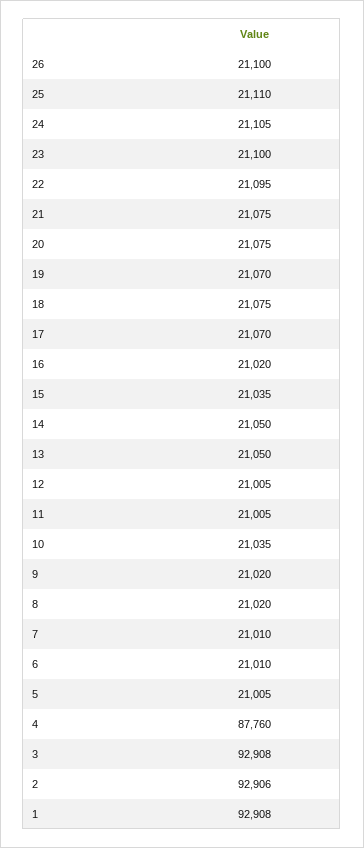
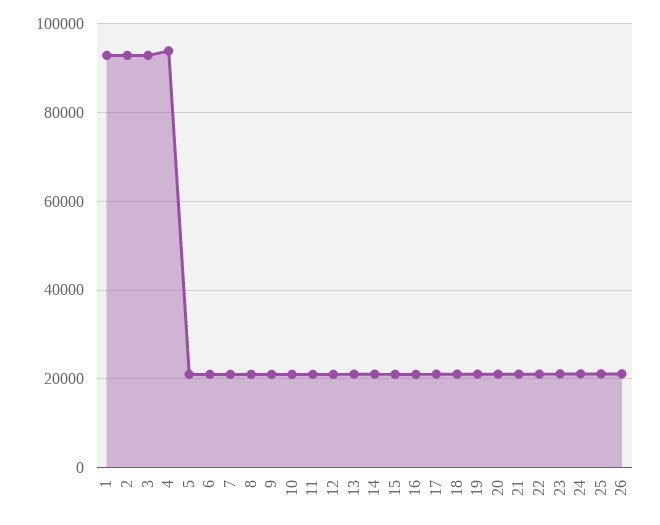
  {
    "26": 21100,
    "25": 21110,
    "24": 21105,
    "23": 21100,
    "22": 21095,
    "21": 21075,
    "20": 21075,
    "19": 21070,
    "18": 21075,
    "17": 21070,
    "16": 21020,
    "15": 21035,
    "14": 21050,
    "13": 21050,
    "12": 21005,
    "11": 21005,
    "10": 21035,
    "9": 21020,
    "8": 21020,
    "7": 21010,
    "6": 21010,
    "5": 21005,
-   "4": 87760,
+   "4": 94000,
    "3": 92908,
    "2": 92906,
    "1": 92908
  }

